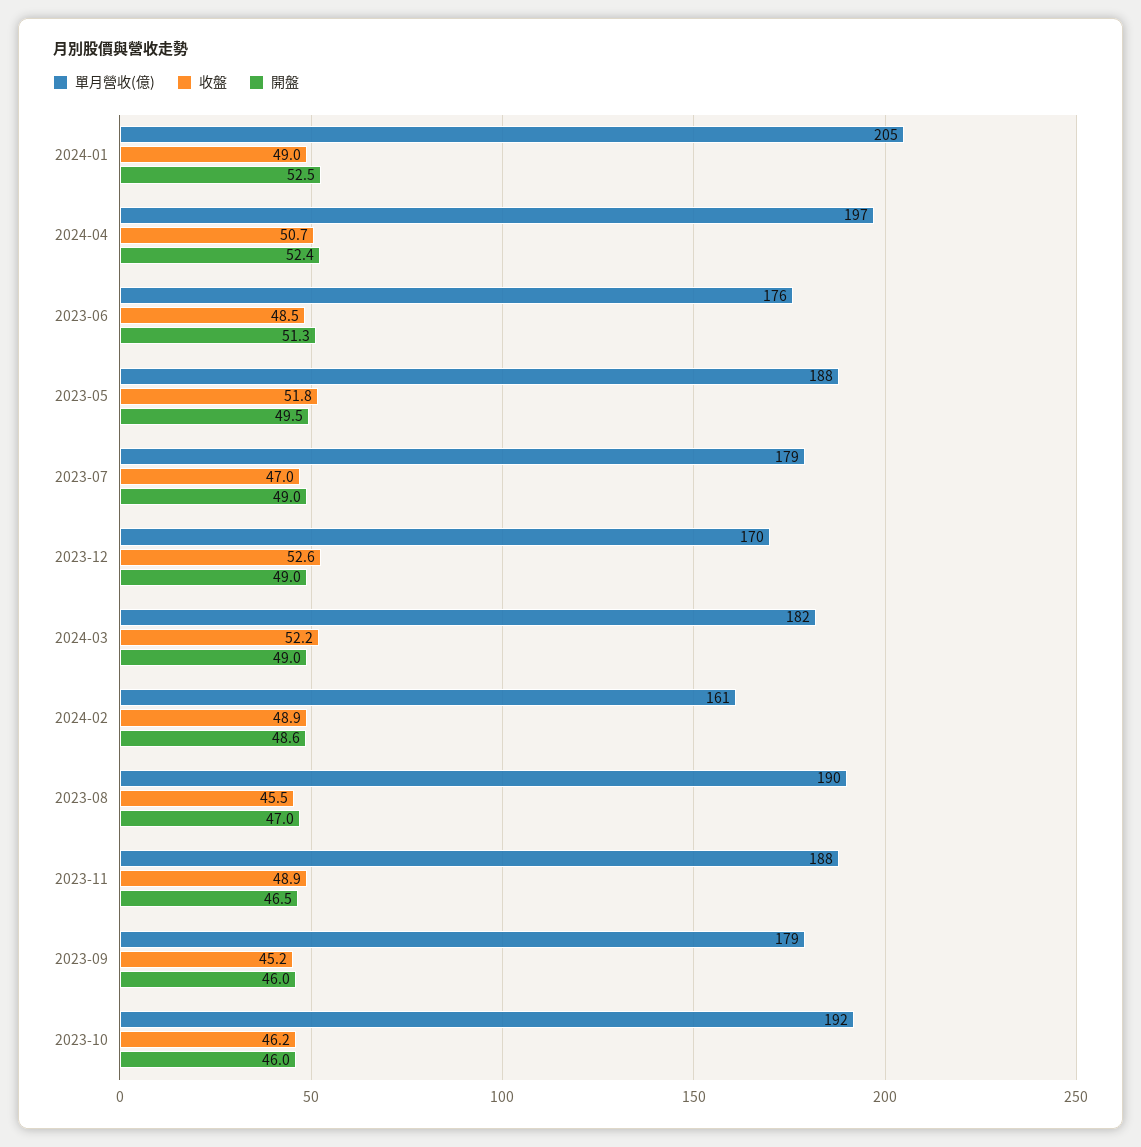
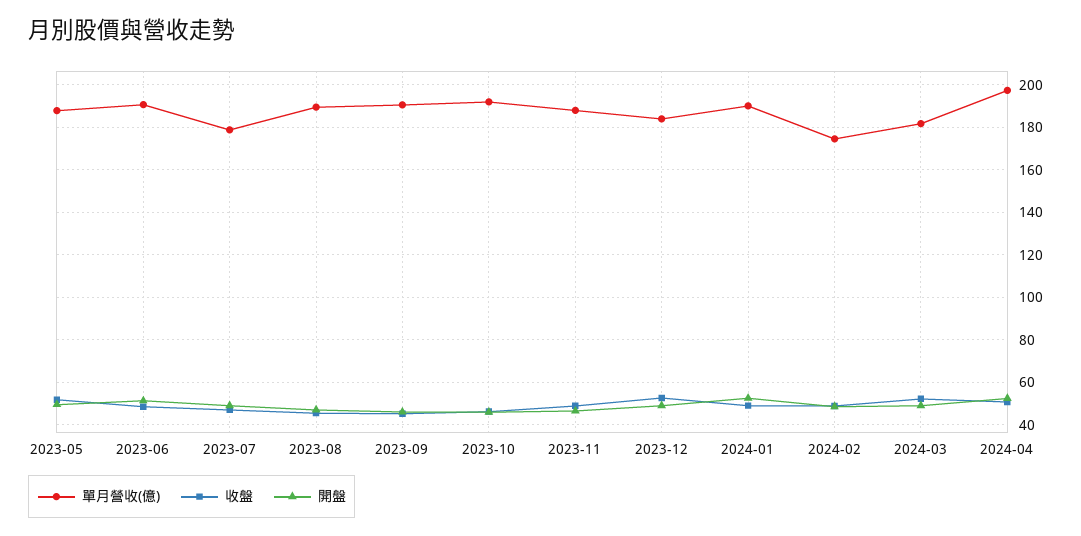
  {
    "單月營收(億)": {
-     "2024-01": 205,
+     "2024-01": 190,
      "2024-04": 197,
-     "2023-06": 176,
+     "2023-06": 190,
      "2023-05": 188,
      "2023-07": 179,
-     "2023-12": 170,
+     "2023-12": 185,
      "2024-03": 182,
-     "2024-02": 161,
+     "2024-02": 175,
      "2023-08": 190,
      "2023-11": 188,
-     "2023-09": 179,
+     "2023-09": 190,
      "2023-10": 192
    },
    "收盤": {
      "2024-01": 49,
      "2024-04": 50.7,
      "2023-06": 48.5,
      "2023-05": 51.8,
      "2023-07": 47,
      "2023-12": 52.6,
      "2024-03": 52.2,
      "2024-02": 48.9,
      "2023-08": 45.5,
      "2023-11": 48.9,
      "2023-09": 45.2,
      "2023-10": 46.2
    },
    "開盤": {
      "2024-01": 52.5,
      "2024-04": 52.4,
      "2023-06": 51.3,
      "2023-05": 49.5,
      "2023-07": 49,
      "2023-12": 49,
      "2024-03": 49,
      "2024-02": 48.6,
      "2023-08": 47,
      "2023-11": 46.5,
      "2023-09": 46,
      "2023-10": 46
    }
  }

